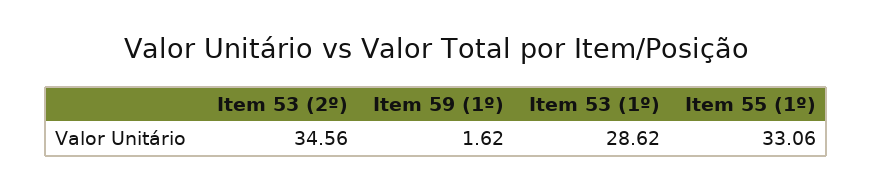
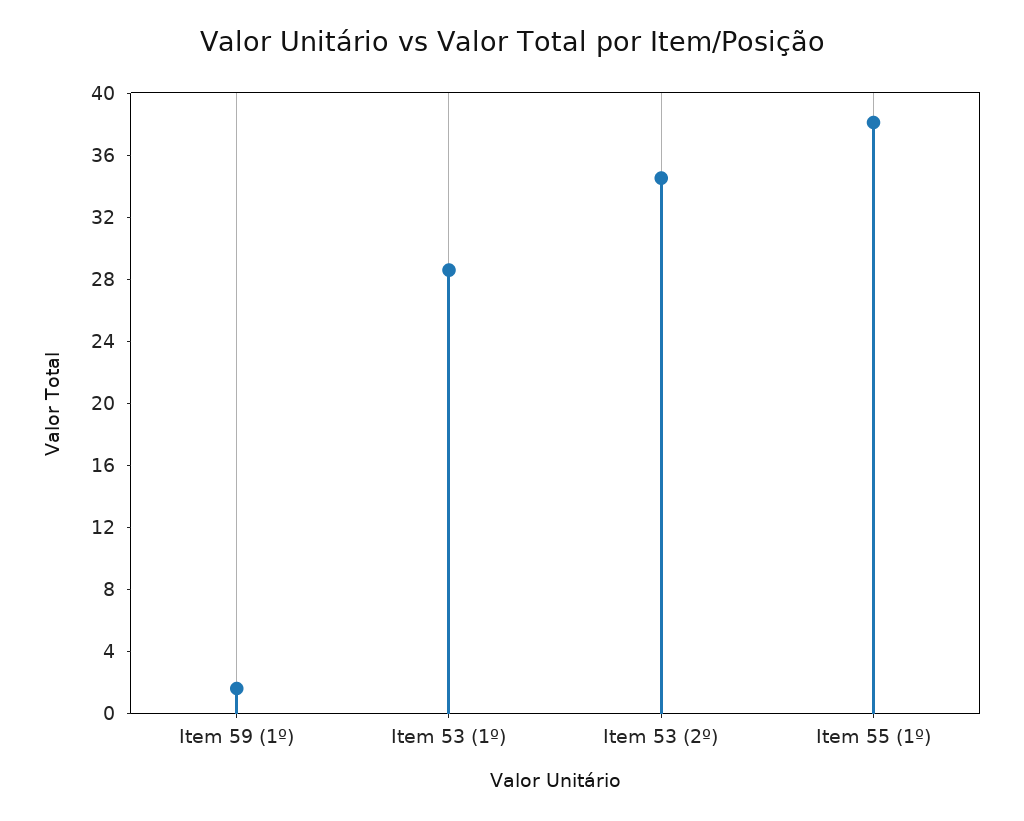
  {
    "Item 53 (2º)": 34.56,
    "Item 59 (1º)": 1.62,
    "Item 53 (1º)": 28.62,
-   "Item 55 (1º)": 33.06
+   "Item 55 (1º)": 38
  }

